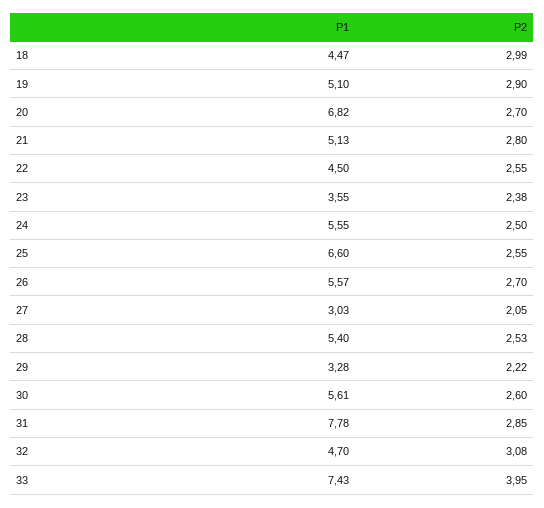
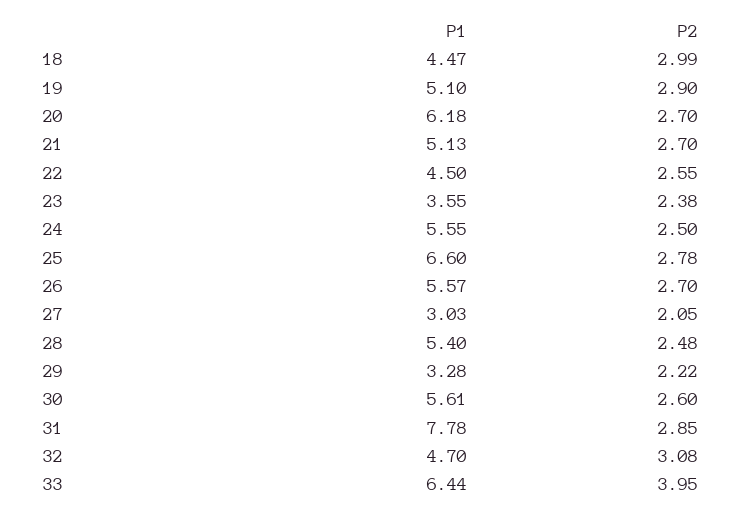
  {
    "P1": {
      "18": 4.47,
      "19": 5.1,
-     "20": 6.82,
+     "20": 6.18,
      "21": 5.13,
      "22": 4.5,
      "23": 3.55,
      "24": 5.55,
      "25": 6.6,
      "26": 5.57,
      "27": 3.03,
      "28": 5.4,
      "29": 3.28,
      "30": 5.61,
      "31": 7.78,
      "32": 4.7,
-     "33": 7.43
+     "33": 6.44
    },
    "P2": {
      "18": 2.99,
      "19": 2.9,
      "20": 2.7,
-     "21": 2.8,
+     "21": 2.7,
      "22": 2.55,
      "23": 2.38,
      "24": 2.5,
-     "25": 2.55,
+     "25": 2.78,
      "26": 2.7,
      "27": 2.05,
-     "28": 2.53,
+     "28": 2.48,
      "29": 2.22,
      "30": 2.6,
      "31": 2.85,
      "32": 3.08,
      "33": 3.95
    }
  }

